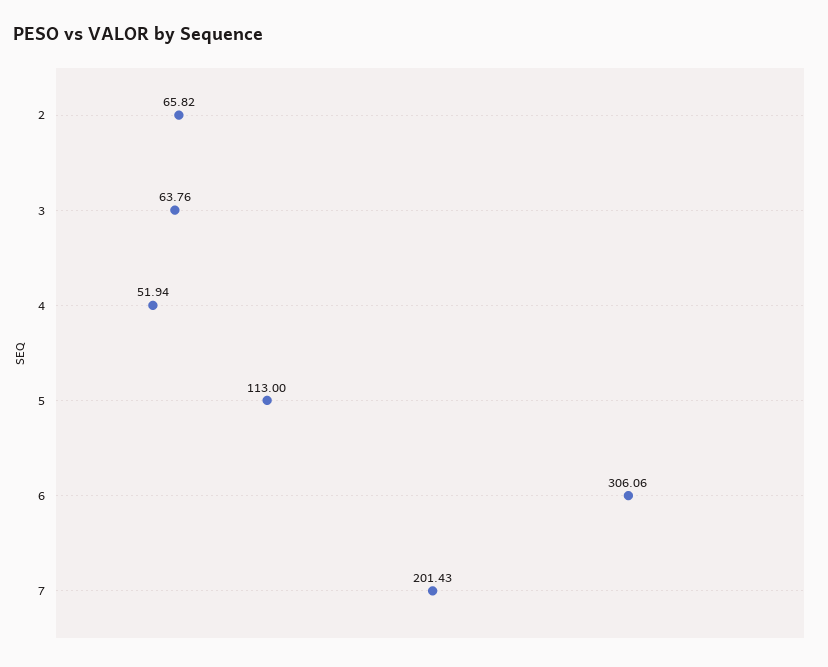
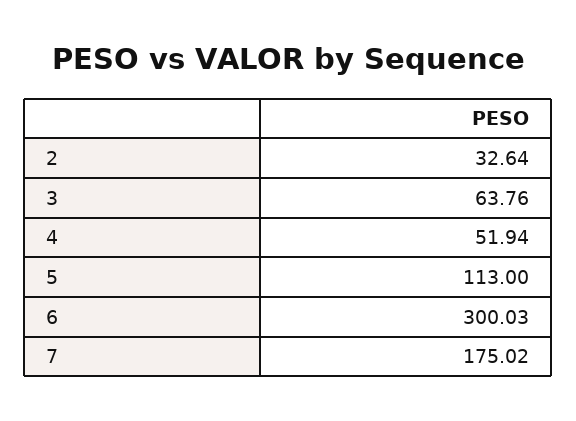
  {
-   "2": 65.82,
+   "2": 32.64,
    "3": 63.76,
    "4": 51.94,
    "5": 113,
-   "6": 306.06,
+   "6": 300.03,
-   "7": 201.43
+   "7": 175.02
  }

